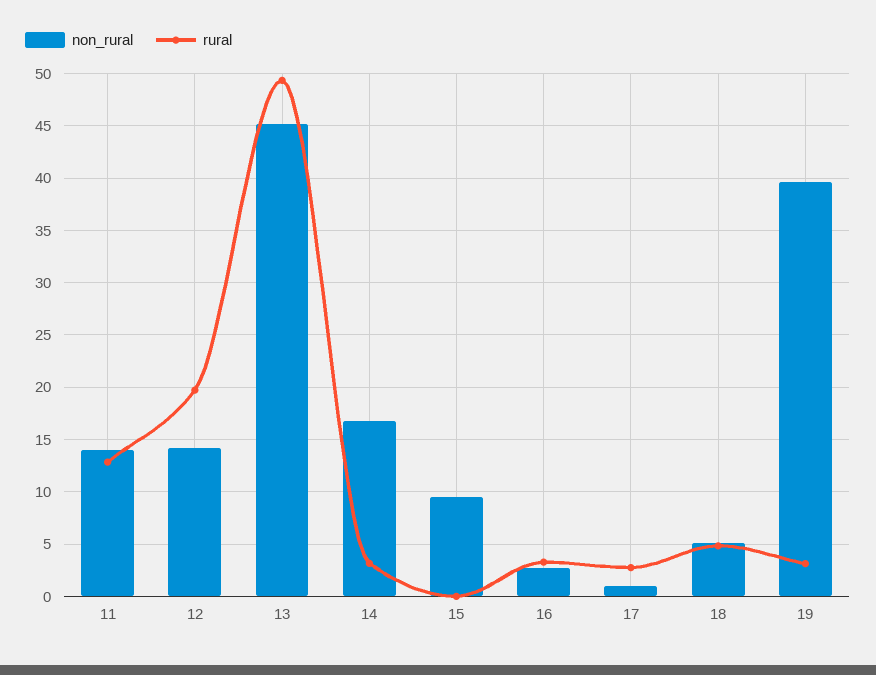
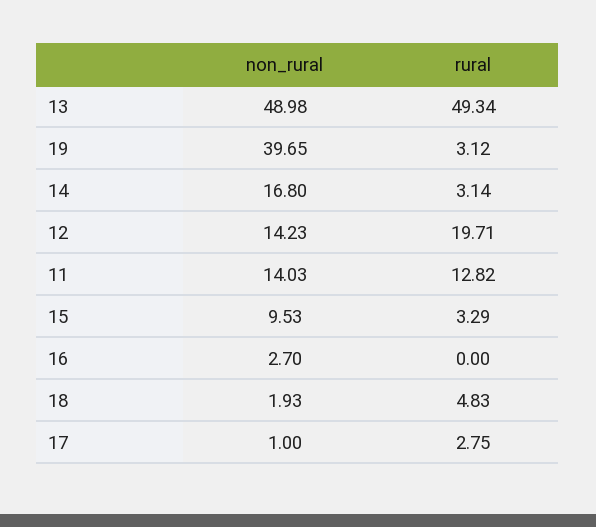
  {
    "non_rural": {
      "11": 14.03,
      "12": 14.23,
-     "13": 45,
+     "13": 48.98,
      "14": 16.8,
      "15": 9.53,
      "16": 2.7,
      "17": 1,
-     "18": 5,
+     "18": 1.93,
      "19": 39.65
    },
    "rural": {
      "11": 12.82,
      "12": 19.71,
      "13": 49.34,
      "14": 3.14,
-     "15": 0,
+     "15": 3.29,
-     "16": 3,
+     "16": 0,
      "17": 2.75,
      "18": 4.83,
      "19": 3.12
    }
  }

